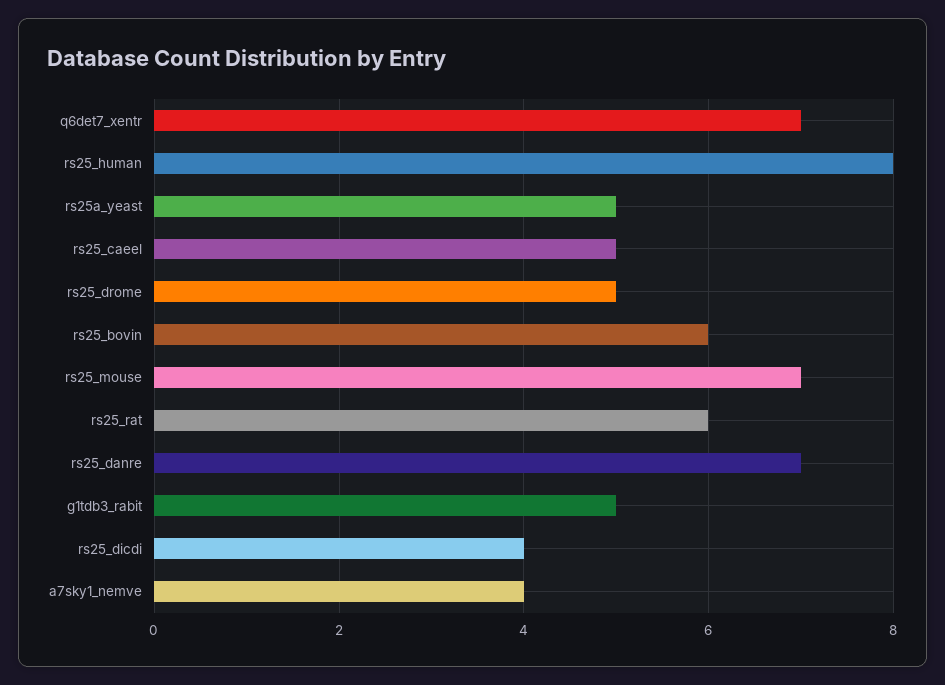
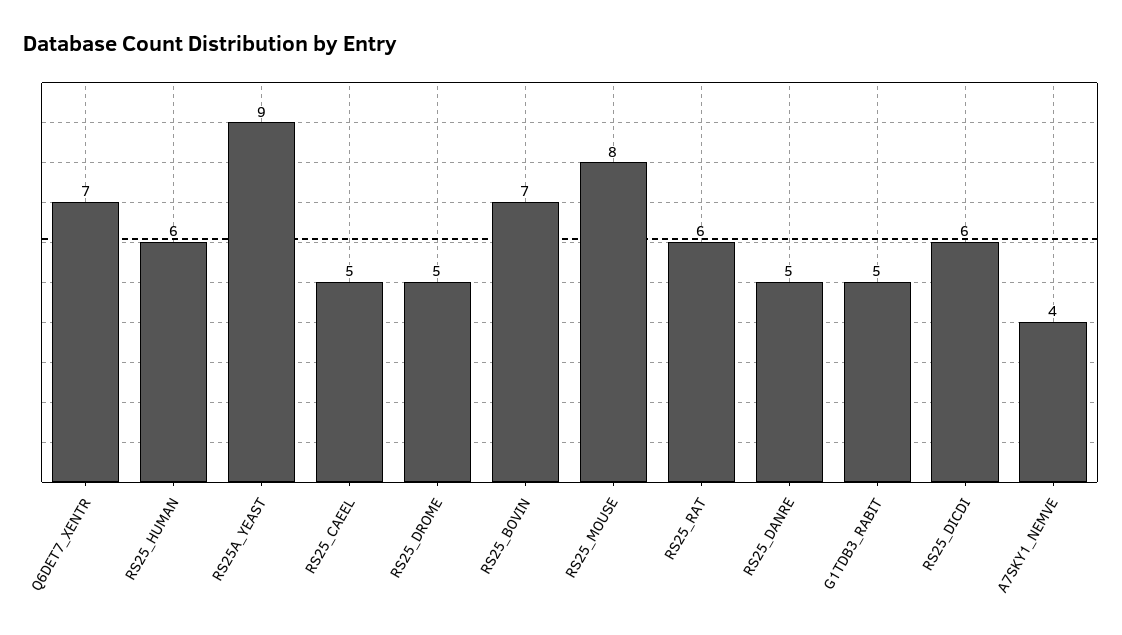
  {
    "q6det7_xentr": 7,
-   "rs25_human": 8,
+   "rs25_human": 6,
-   "rs25a_yeast": 5,
+   "rs25a_yeast": 9,
    "rs25_caeel": 5,
    "rs25_drome": 5,
-   "rs25_bovin": 6,
+   "rs25_bovin": 7,
-   "rs25_mouse": 7,
+   "rs25_mouse": 8,
    "rs25_rat": 6,
-   "rs25_danre": 7,
+   "rs25_danre": 5,
    "g1tdb3_rabit": 5,
-   "rs25_dicdi": 4,
+   "rs25_dicdi": 6,
    "a7sky1_nemve": 4
  }

